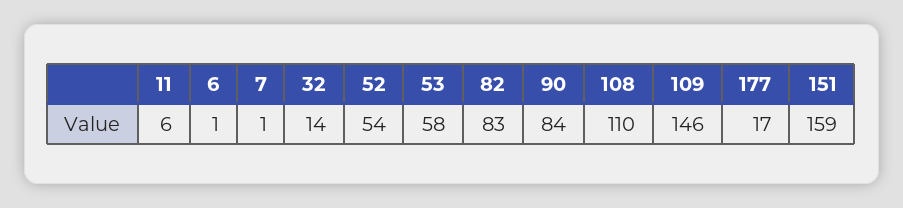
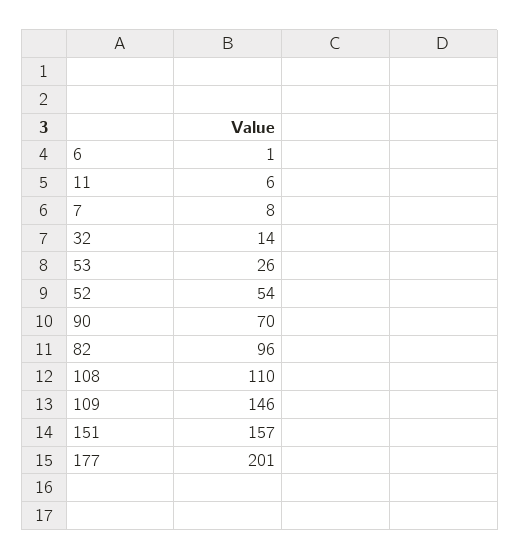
  {
    "11": 6,
    "6": 1,
-   "7": 1,
+   "7": 8,
    "32": 14,
    "52": 54,
-   "53": 58,
+   "53": 26,
-   "82": 83,
+   "82": 96,
-   "90": 84,
+   "90": 70,
    "108": 110,
    "109": 146,
-   "177": 17,
+   "177": 201,
-   "151": 159
+   "151": 157
  }

